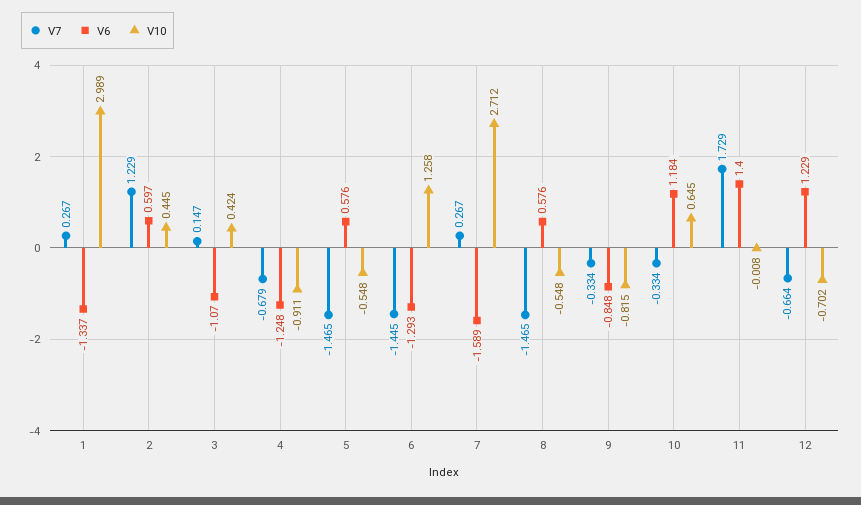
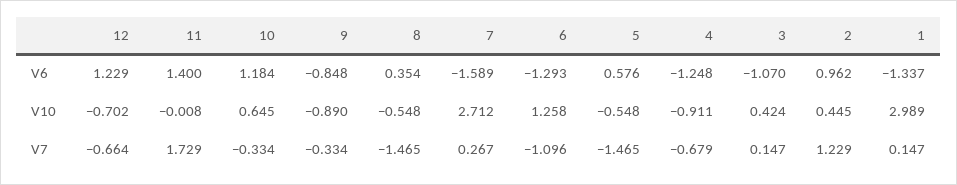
  {
    "V7": {
-     "1": 0.267,
+     "1": 0.147,
      "2": 1.229,
      "3": 0.147,
      "4": -0.679,
      "5": -1.465,
-     "6": -1.445,
+     "6": -1.096,
      "7": 0.267,
      "8": -1.465,
      "9": -0.334,
      "10": -0.334,
      "11": 1.729,
      "12": -0.664
    },
    "V6": {
      "1": -1.337,
-     "2": 0.597,
+     "2": 0.962,
      "3": -1.07,
      "4": -1.248,
      "5": 0.576,
      "6": -1.293,
      "7": -1.589,
-     "8": 0.576,
+     "8": 0.354,
      "9": -0.848,
      "10": 1.184,
      "11": 1.4,
      "12": 1.229
    },
    "V10": {
      "1": 2.989,
      "2": 0.445,
      "3": 0.424,
      "4": -0.911,
      "5": -0.548,
      "6": 1.258,
      "7": 2.712,
      "8": -0.548,
-     "9": -0.815,
+     "9": -0.89,
      "10": 0.645,
      "11": -0.008,
      "12": -0.702
    }
  }

